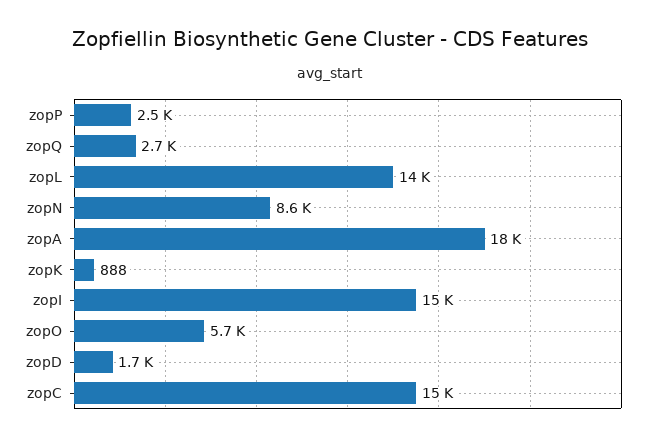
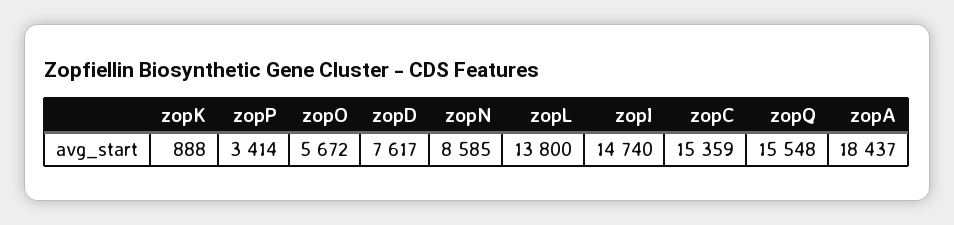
  {
-   "zopP": 2500,
+   "zopP": 3414,
-   "zopQ": 2700,
+   "zopQ": 15548,
    "zopL": 13800,
    "zopN": 8585,
    "zopA": 18437,
    "zopK": 888,
    "zopI": 14740,
    "zopO": 5672,
-   "zopD": 1700,
+   "zopD": 7617,
    "zopC": 15359
  }

